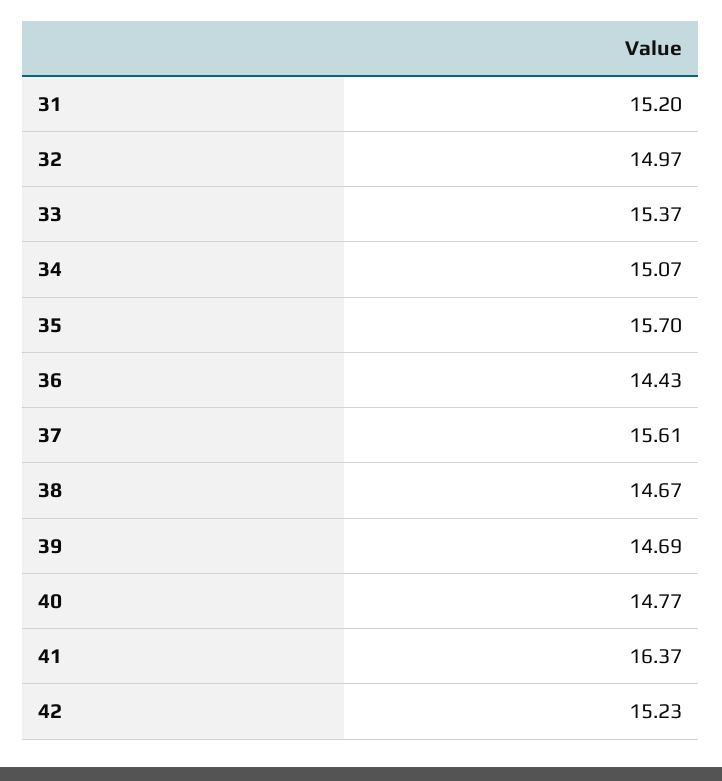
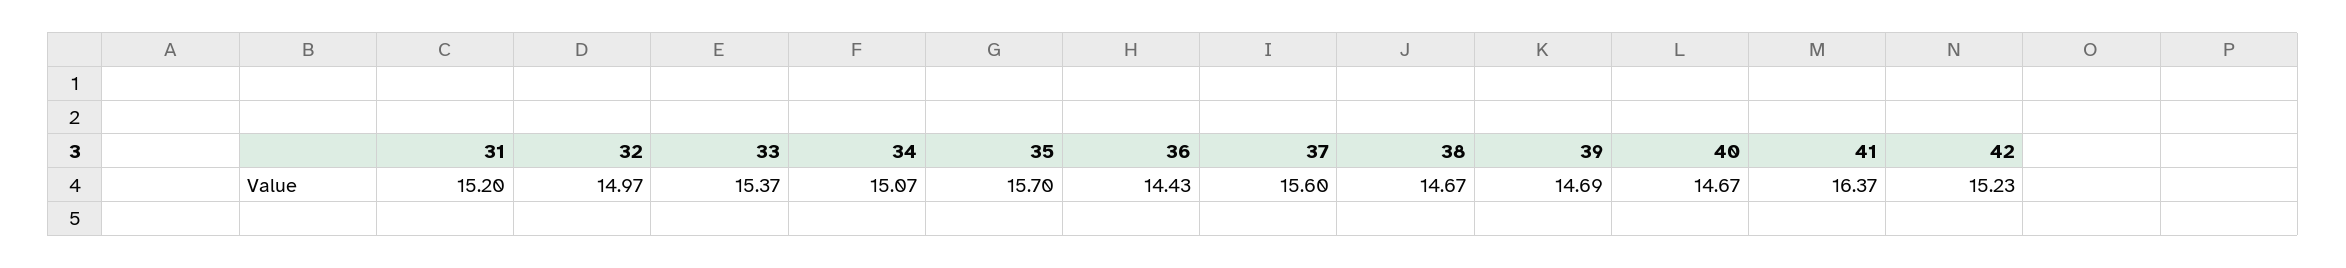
  {
    "31": 15.2,
    "32": 14.97,
    "33": 15.37,
    "34": 15.07,
    "35": 15.7,
    "36": 14.43,
-   "37": 15.61,
+   "37": 15.6,
    "38": 14.67,
    "39": 14.69,
-   "40": 14.77,
+   "40": 14.67,
    "41": 16.37,
    "42": 15.23
  }

